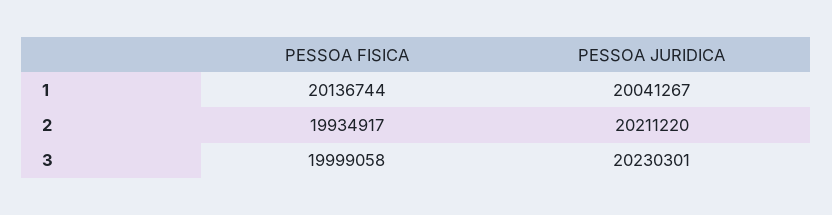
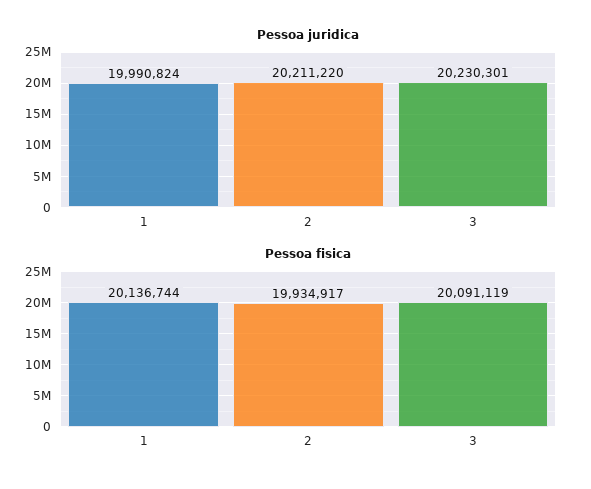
  {
    "PESSOA FISICA": {
      "1": 20136744,
      "2": 19934917,
-     "3": 19999058
+     "3": 20091119
    },
    "PESSOA JURIDICA": {
-     "1": 20041267,
+     "1": 19990824,
      "2": 20211220,
      "3": 20230301
    }
  }

